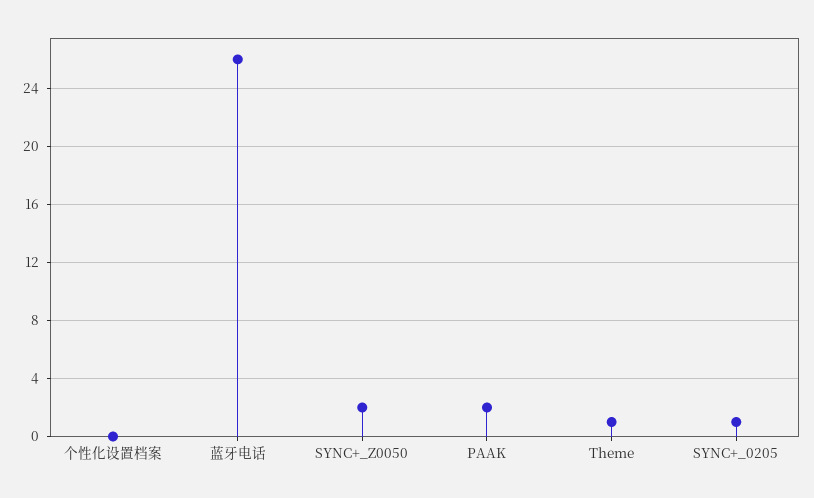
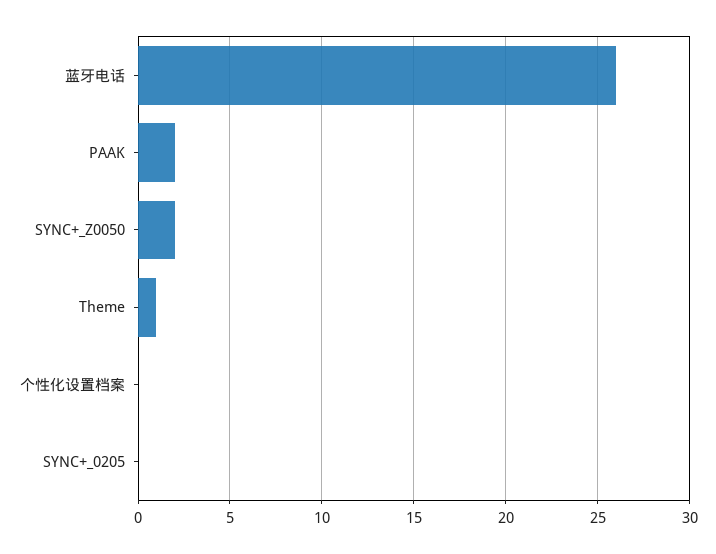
  {
    "个性化设置档案": 0,
    "蓝牙电话": 26,
    "SYNC+_Z0050": 2,
    "PAAK": 2,
    "Theme": 1,
-   "SYNC+_0205": 1
+   "SYNC+_0205": 0
  }

